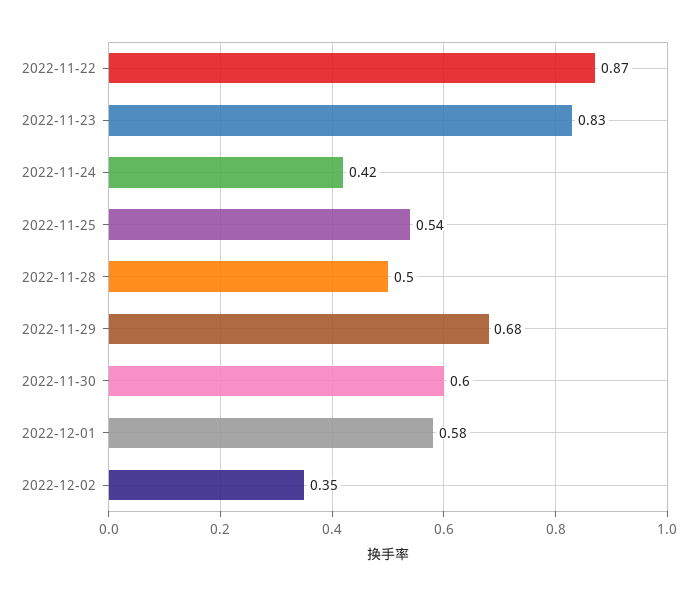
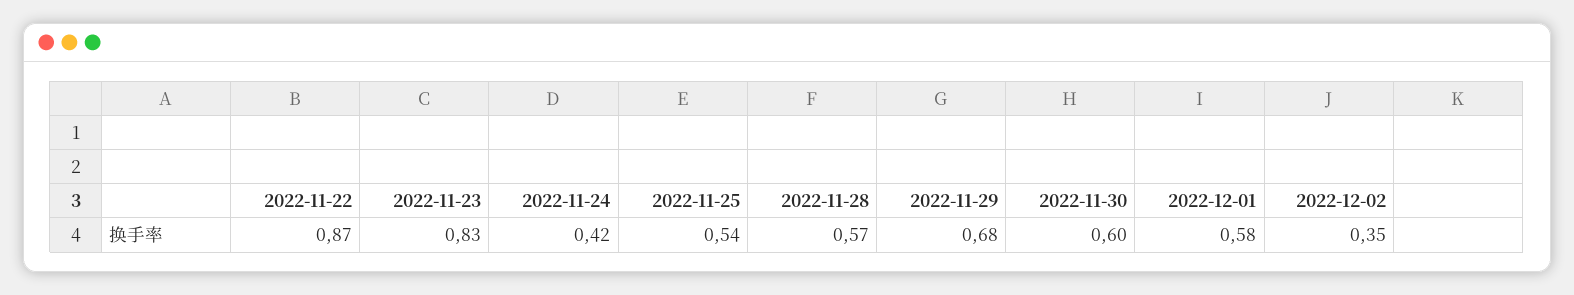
  {
    "2022-11-22": 0.87,
    "2022-11-23": 0.83,
    "2022-11-24": 0.42,
    "2022-11-25": 0.54,
-   "2022-11-28": 0.5,
+   "2022-11-28": 0.57,
    "2022-11-29": 0.68,
    "2022-11-30": 0.6,
    "2022-12-01": 0.58,
    "2022-12-02": 0.35
  }

